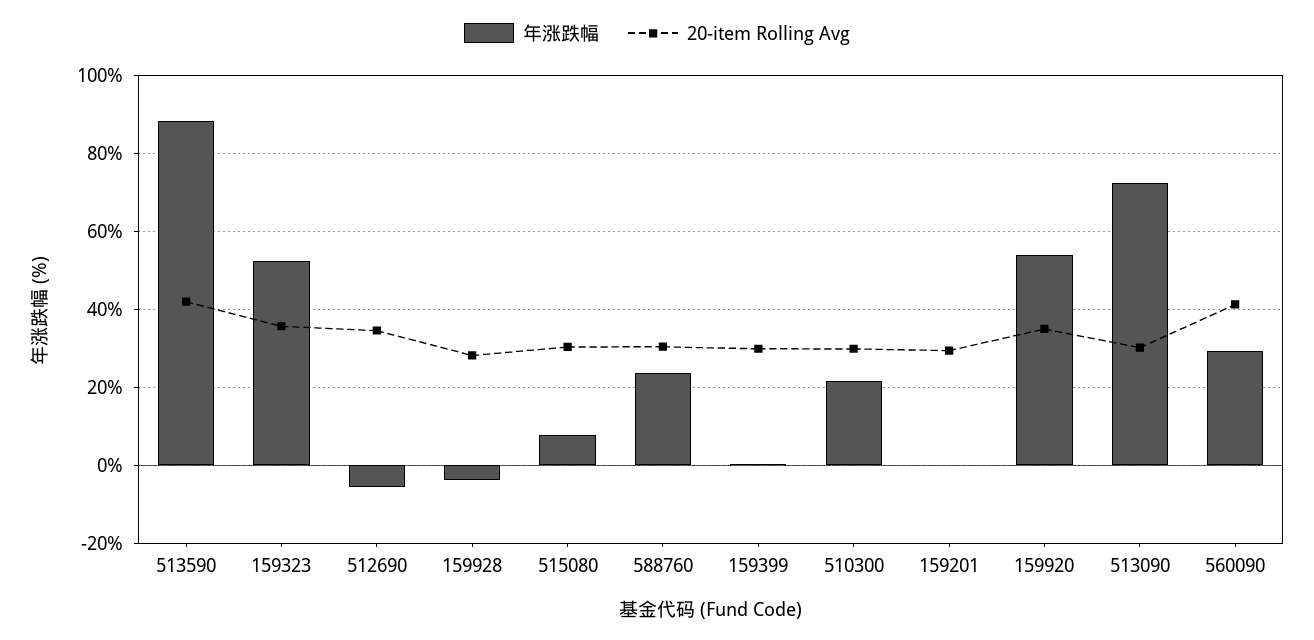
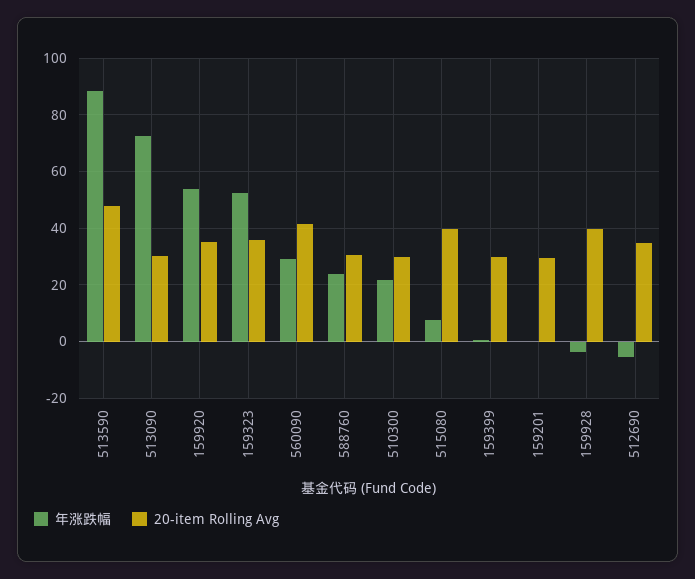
  {
    "年涨跌幅": {
      "513590": 88,
      "159323": 52,
      "512690": -6,
      "159928": -4,
      "515080": 8,
      "588760": 24,
      "159399": 0,
      "510300": 22,
      "159201": 0,
      "159920": 54,
      "513090": 72,
      "560090": 30
    },
    "20-item Rolling Avg": {
-     "513590": 42,
+     "513590": 47.5,
      "159323": 36,
      "512690": 34,
-     "159928": 28,
+     "159928": 40,
-     "515080": 30,
+     "515080": 40,
      "588760": 30,
      "159399": 30,
      "510300": 30,
      "159201": 30,
      "159920": 36,
      "513090": 30,
      "560090": 42
    }
  }

